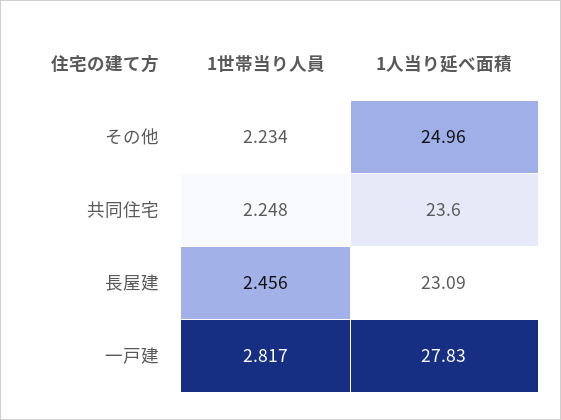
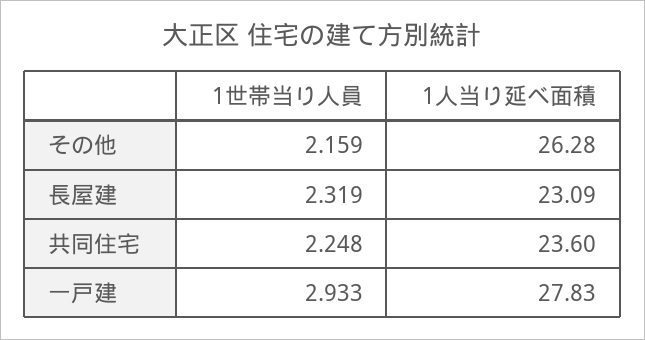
  {
    "1世帯当り人員": {
-     "その他": 2.234,
+     "その他": 2.159,
      "共同住宅": 2.248,
-     "長屋建": 2.456,
+     "長屋建": 2.319,
-     "一戸建": 2.817
+     "一戸建": 2.933
    },
    "1人当り延べ面積": {
-     "その他": 24.96,
+     "その他": 26.28,
      "共同住宅": 23.6,
      "長屋建": 23.09,
      "一戸建": 27.83
    }
  }

